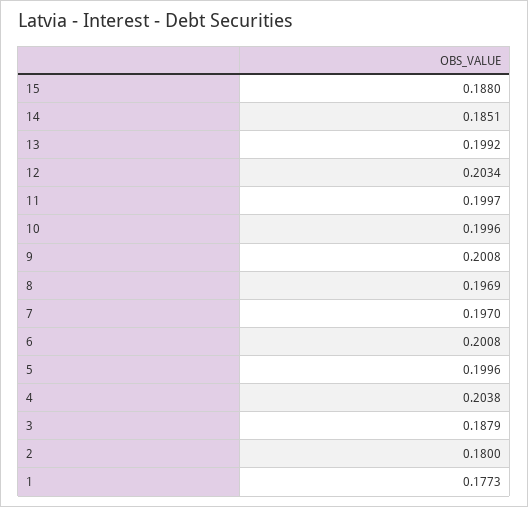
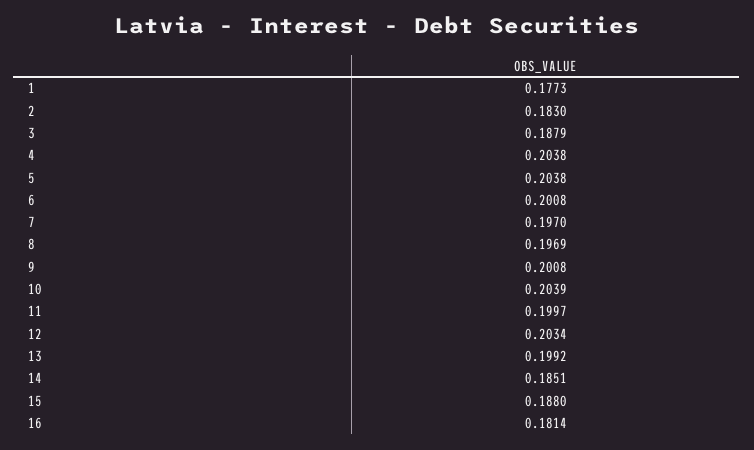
  {
    "15": 0.188,
    "14": 0.1851,
    "13": 0.1992,
    "12": 0.2034,
    "11": 0.1997,
-   "10": 0.1996,
+   "10": 0.2039,
    "9": 0.2008,
    "8": 0.1969,
    "7": 0.197,
    "6": 0.2008,
-   "5": 0.1996,
+   "5": 0.2038,
    "4": 0.2038,
    "3": 0.1879,
-   "2": 0.18,
+   "2": 0.183,
-   "1": 0.1773
+   "1": 0.1773,
+   "16": 0.1814
  }

